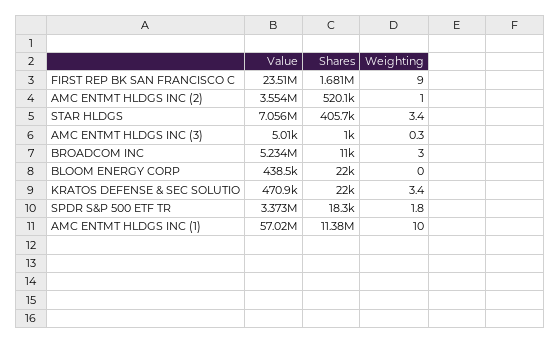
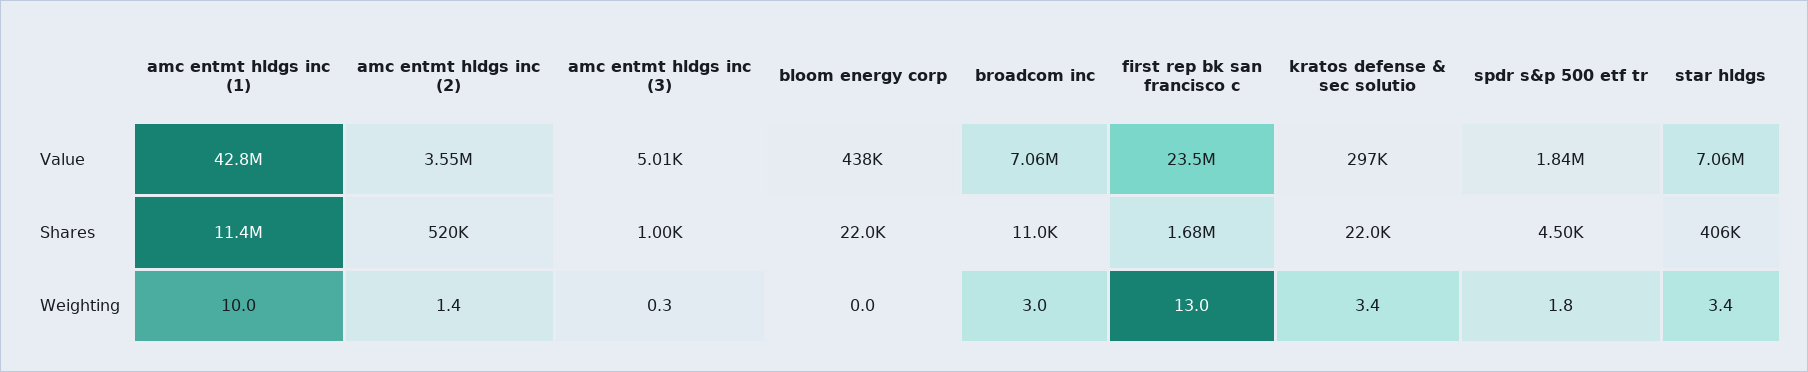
  {
    "Value": {
      "FIRST REP BK SAN FRANCISCO C": 23510000,
      "AMC ENTMT HLDGS INC (2)": 3554000,
      "STAR HLDGS": 7056000,
      "AMC ENTMT HLDGS INC (3)": 5010,
-     "BROADCOM INC": 5234000,
+     "BROADCOM INC": 7060000,
      "BLOOM ENERGY CORP": 438500,
-     "KRATOS DEFENSE & SEC SOLUTIO": 470900,
+     "KRATOS DEFENSE & SEC SOLUTIO": 297000,
-     "SPDR S&P 500 ETF TR": 3373000,
+     "SPDR S&P 500 ETF TR": 1840000,
-     "AMC ENTMT HLDGS INC (1)": 57020000
+     "AMC ENTMT HLDGS INC (1)": 42800000
    },
    "Shares": {
      "FIRST REP BK SAN FRANCISCO C": 1681000,
      "AMC ENTMT HLDGS INC (2)": 520100,
      "STAR HLDGS": 405700,
      "AMC ENTMT HLDGS INC (3)": 1000,
      "BROADCOM INC": 11000,
      "BLOOM ENERGY CORP": 22000,
      "KRATOS DEFENSE & SEC SOLUTIO": 22000,
-     "SPDR S&P 500 ETF TR": 18300,
+     "SPDR S&P 500 ETF TR": 4500,
      "AMC ENTMT HLDGS INC (1)": 11380000
    },
    "Weighting": {
-     "FIRST REP BK SAN FRANCISCO C": 9,
+     "FIRST REP BK SAN FRANCISCO C": 13,
-     "AMC ENTMT HLDGS INC (2)": 1,
+     "AMC ENTMT HLDGS INC (2)": 1.4,
      "STAR HLDGS": 3.4,
      "AMC ENTMT HLDGS INC (3)": 0.3,
      "BROADCOM INC": 3,
      "BLOOM ENERGY CORP": 0,
      "KRATOS DEFENSE & SEC SOLUTIO": 3.4,
      "SPDR S&P 500 ETF TR": 1.8,
      "AMC ENTMT HLDGS INC (1)": 10
    }
  }

